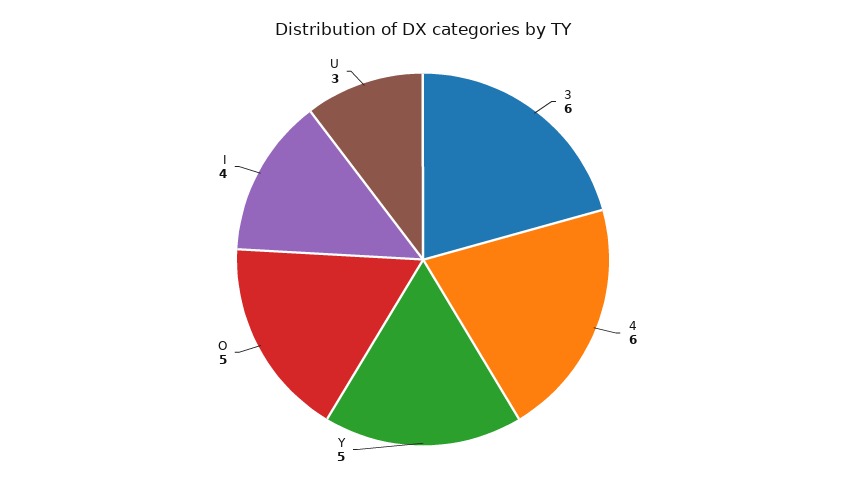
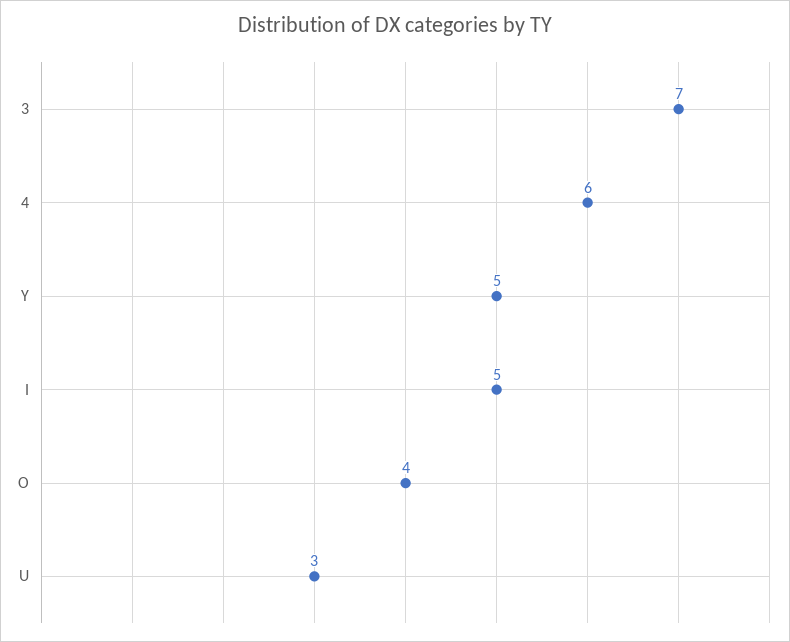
  {
-   "3": 6,
+   "3": 7,
    "4": 6,
    "Y": 5,
-   "O": 5,
+   "O": 4,
-   "I": 4,
+   "I": 5,
    "U": 3
  }

